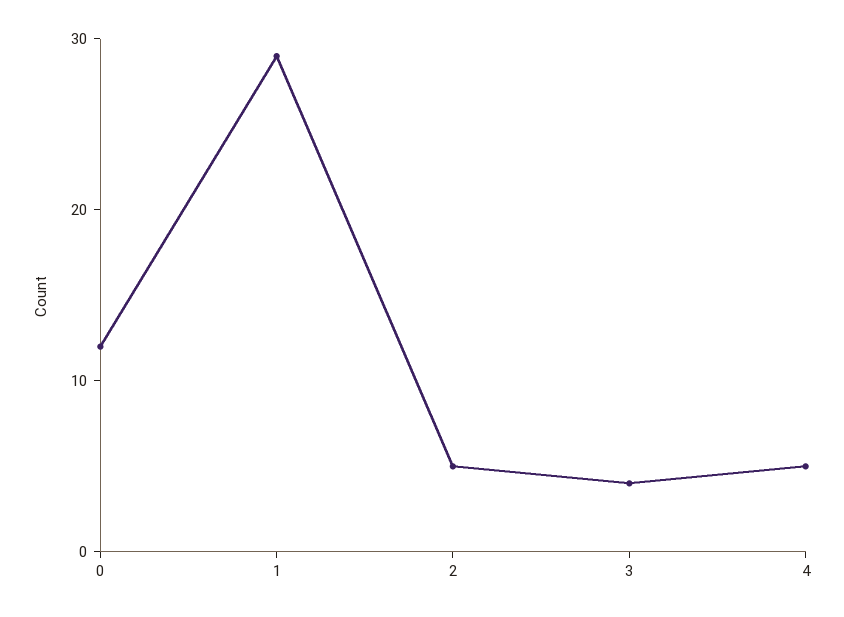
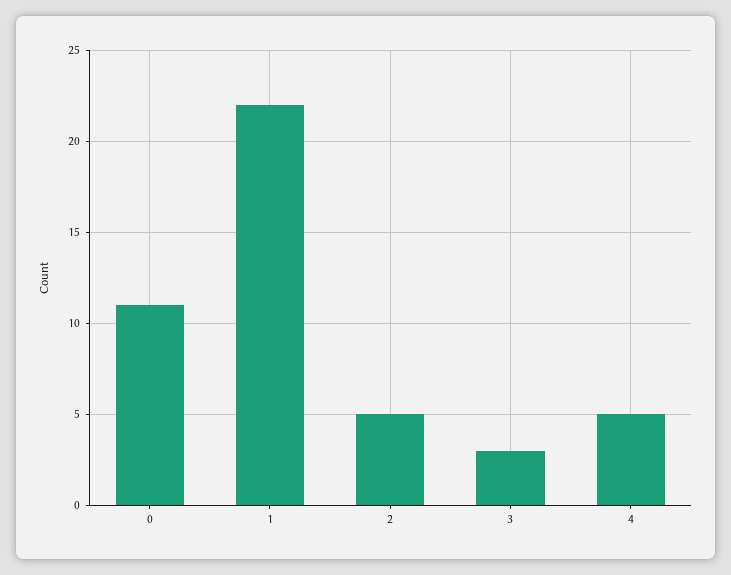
  {
-   "0": 12,
+   "0": 11,
-   "1": 29,
+   "1": 22,
    "2": 5,
-   "3": 4,
+   "3": 3,
    "4": 5
  }

